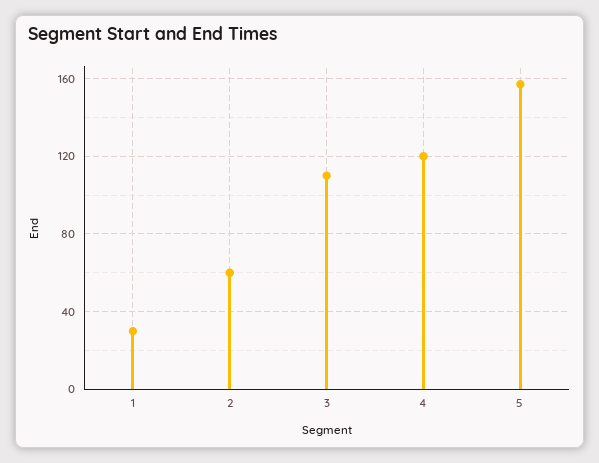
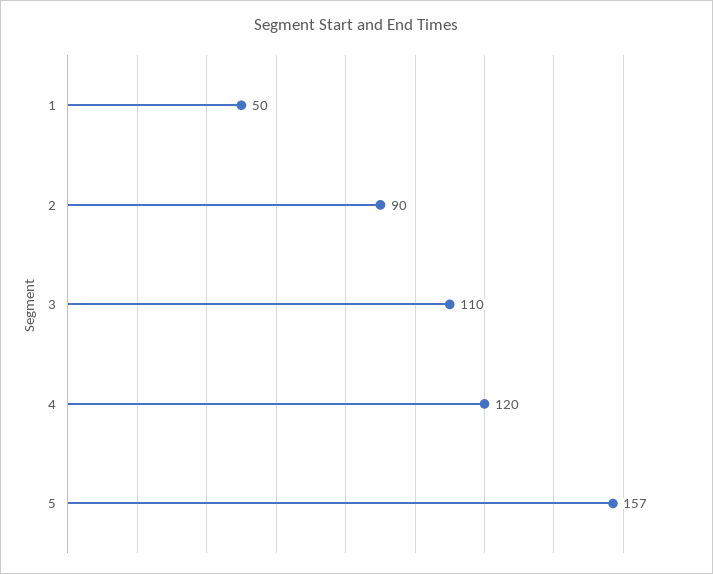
  {
-   "1": 30,
+   "1": 50,
-   "2": 60,
+   "2": 90,
    "3": 110,
    "4": 120,
    "5": 157
  }

